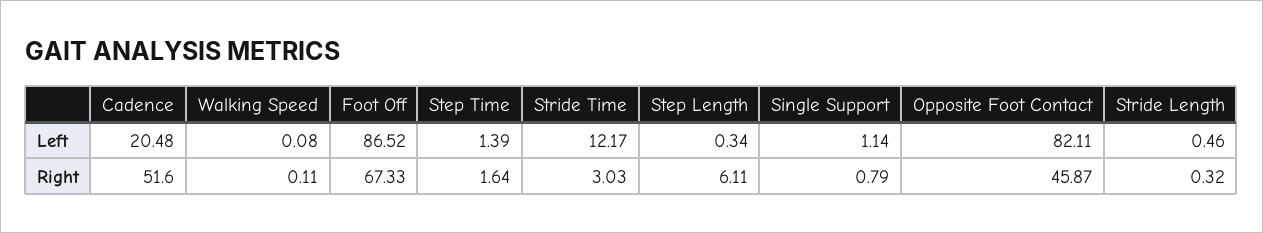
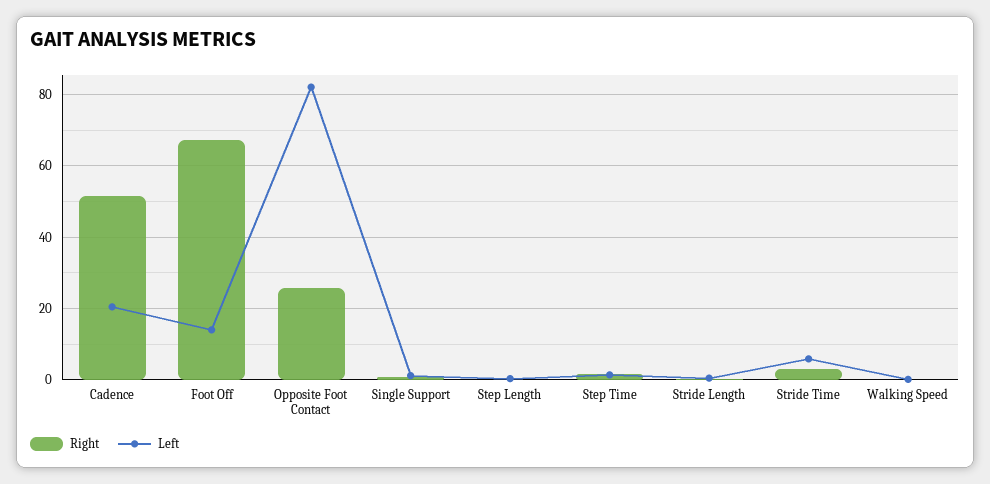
  {
    "Left": {
      "Cadence": 20.48,
      "Walking Speed": 0.08,
-     "Foot Off": 86.52,
+     "Foot Off": 14,
      "Step Time": 1.39,
-     "Stride Time": 12.17,
+     "Stride Time": 6,
      "Step Length": 0.34,
      "Single Support": 1.14,
      "Opposite Foot Contact": 82.11,
      "Stride Length": 0.46
    },
    "Right": {
      "Cadence": 51.6,
      "Walking Speed": 0.11,
      "Foot Off": 67.33,
      "Step Time": 1.64,
      "Stride Time": 3.03,
-     "Step Length": 6.11,
+     "Step Length": 0,
      "Single Support": 0.79,
-     "Opposite Foot Contact": 45.87,
+     "Opposite Foot Contact": 26,
      "Stride Length": 0.32
    }
  }

